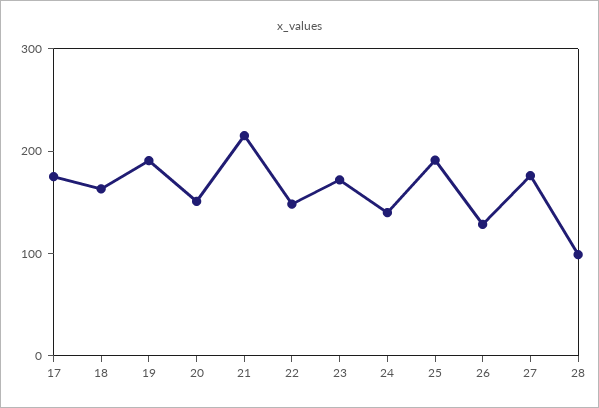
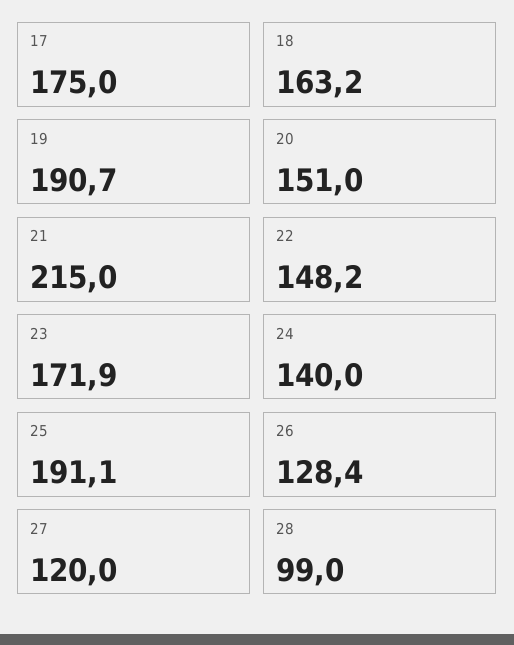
  {
    "17": 175,
    "18": 163.2,
    "19": 190.7,
    "20": 151,
    "21": 215,
    "22": 148.2,
    "23": 171.9,
    "24": 140,
    "25": 191.1,
    "26": 128.4,
-   "27": 180,
+   "27": 120,
    "28": 99
  }

